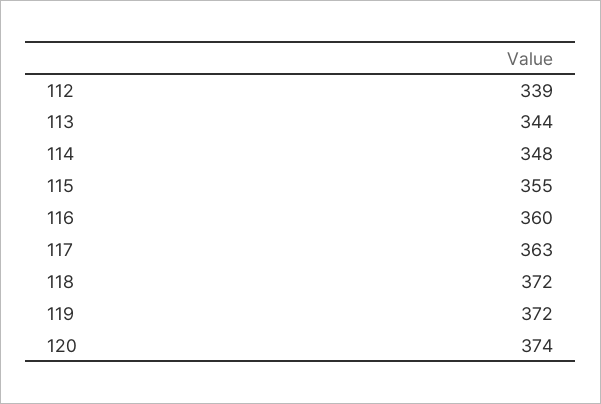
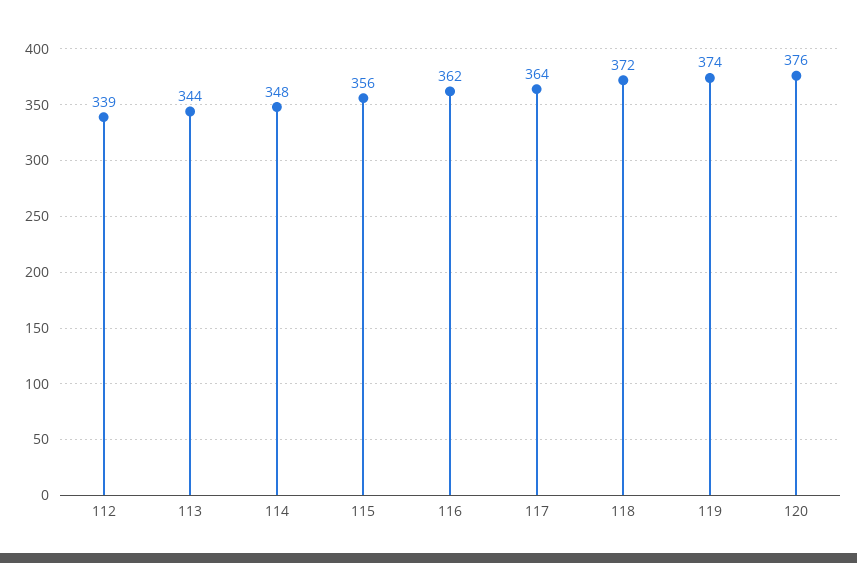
  {
    "112": 339,
    "113": 344,
    "114": 348,
-   "115": 355,
+   "115": 356,
-   "116": 360,
+   "116": 362,
-   "117": 363,
+   "117": 364,
    "118": 372,
-   "119": 372,
+   "119": 374,
-   "120": 374
+   "120": 376
  }

